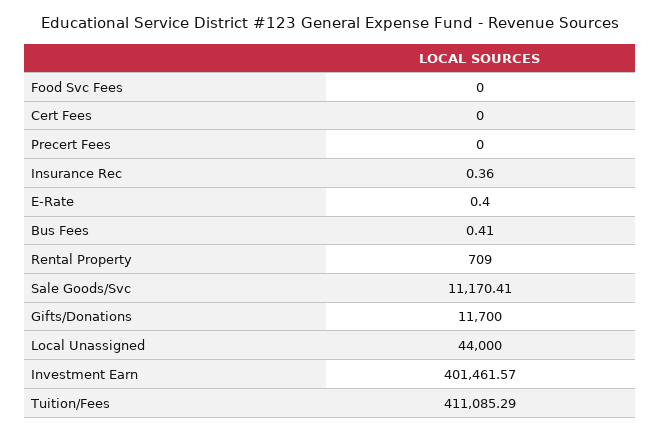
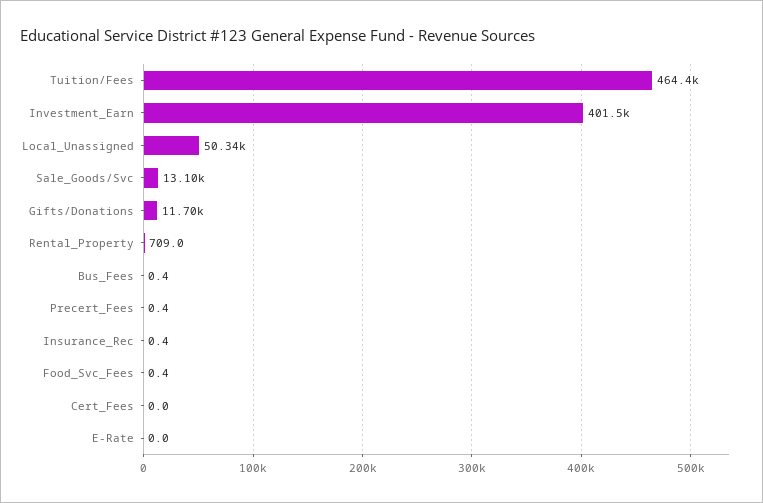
  {
-   "Food Svc Fees": 0,
+   "Food Svc Fees": 0.4,
    "Cert Fees": 0,
-   "Precert Fees": 0,
+   "Precert Fees": 0.4,
    "Insurance Rec": 0.36,
-   "E-Rate": 0.4,
+   "E-Rate": 0,
    "Bus Fees": 0.41,
    "Rental Property": 709,
-   "Sale Goods/Svc": 11170.41,
+   "Sale Goods/Svc": 13100,
    "Gifts/Donations": 11700,
-   "Local Unassigned": 44000,
+   "Local Unassigned": 50340,
    "Investment Earn": 401461.57,
-   "Tuition/Fees": 411085.29
+   "Tuition/Fees": 464400
  }

